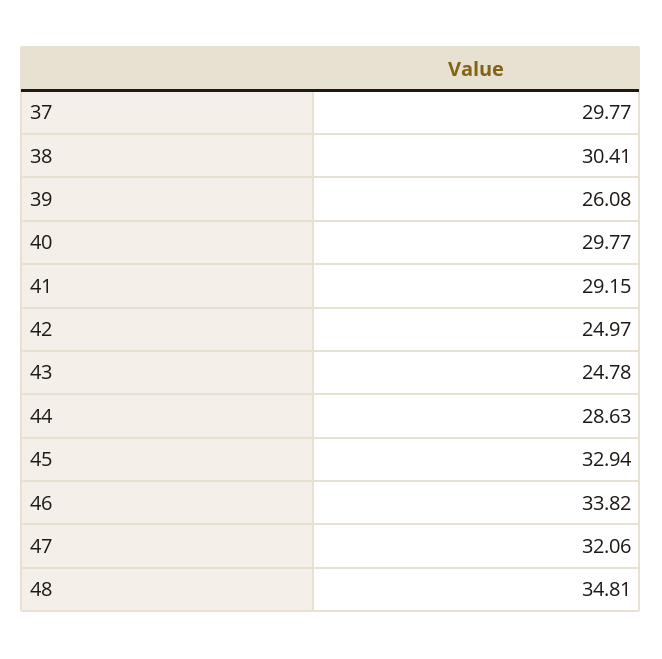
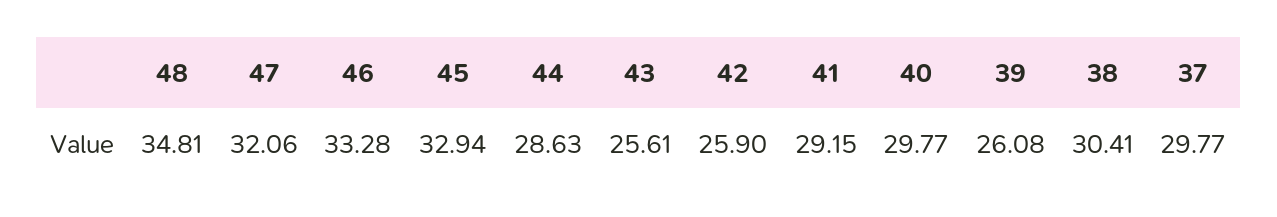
  {
    "37": 29.77,
    "38": 30.41,
    "39": 26.08,
    "40": 29.77,
    "41": 29.15,
-   "42": 24.97,
+   "42": 25.9,
-   "43": 24.78,
+   "43": 25.61,
    "44": 28.63,
    "45": 32.94,
-   "46": 33.82,
+   "46": 33.28,
    "47": 32.06,
    "48": 34.81
  }

